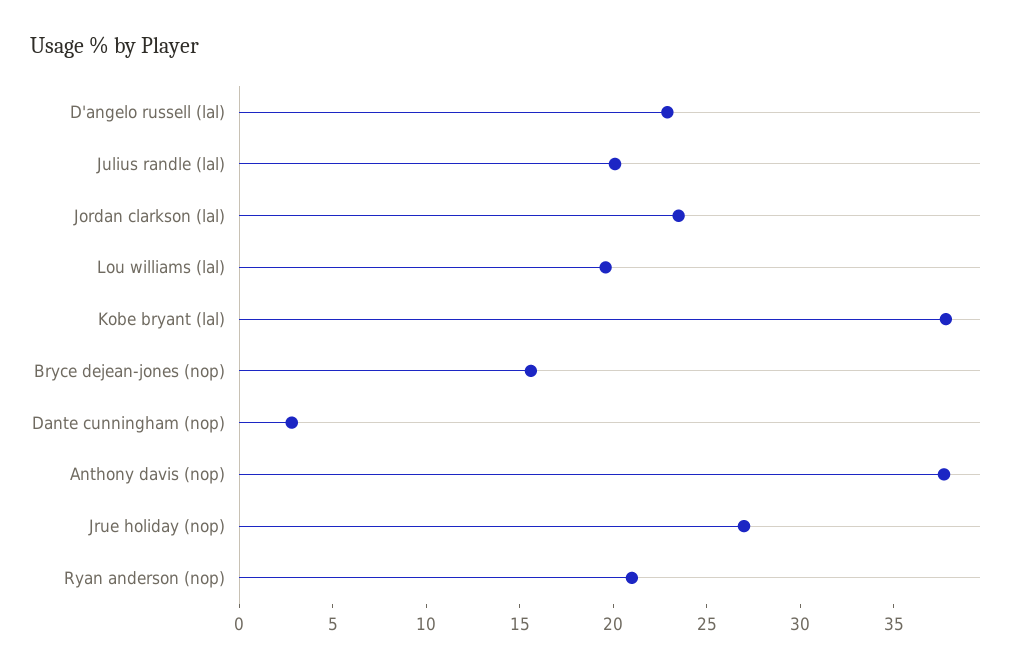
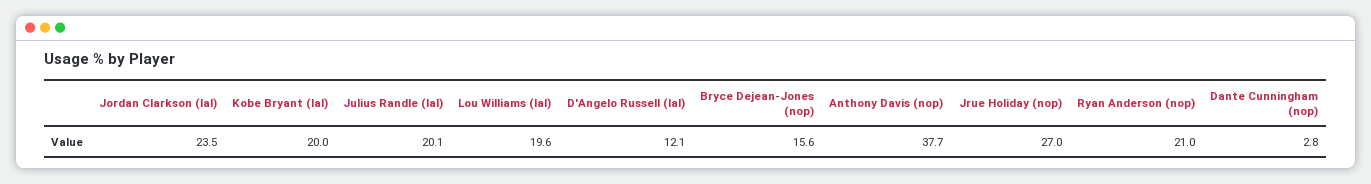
  {
-   "D'angelo russell (lal)": 23,
+   "D'angelo russell (lal)": 12.1,
    "Julius randle (lal)": 20.1,
    "Jordan clarkson (lal)": 23.5,
    "Lou williams (lal)": 19.6,
-   "Kobe bryant (lal)": 38,
+   "Kobe bryant (lal)": 20,
    "Bryce dejean-jones (nop)": 15.6,
    "Dante cunningham (nop)": 2.8,
    "Anthony davis (nop)": 37.7,
    "Jrue holiday (nop)": 27,
    "Ryan anderson (nop)": 21
  }

